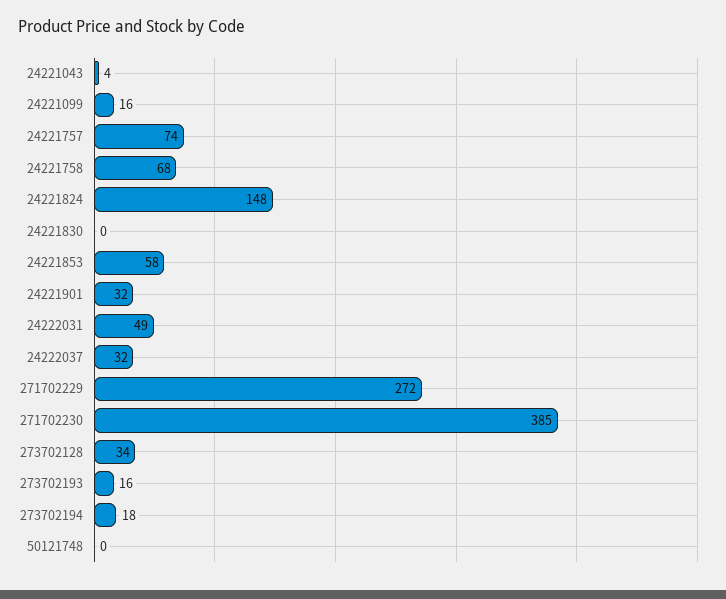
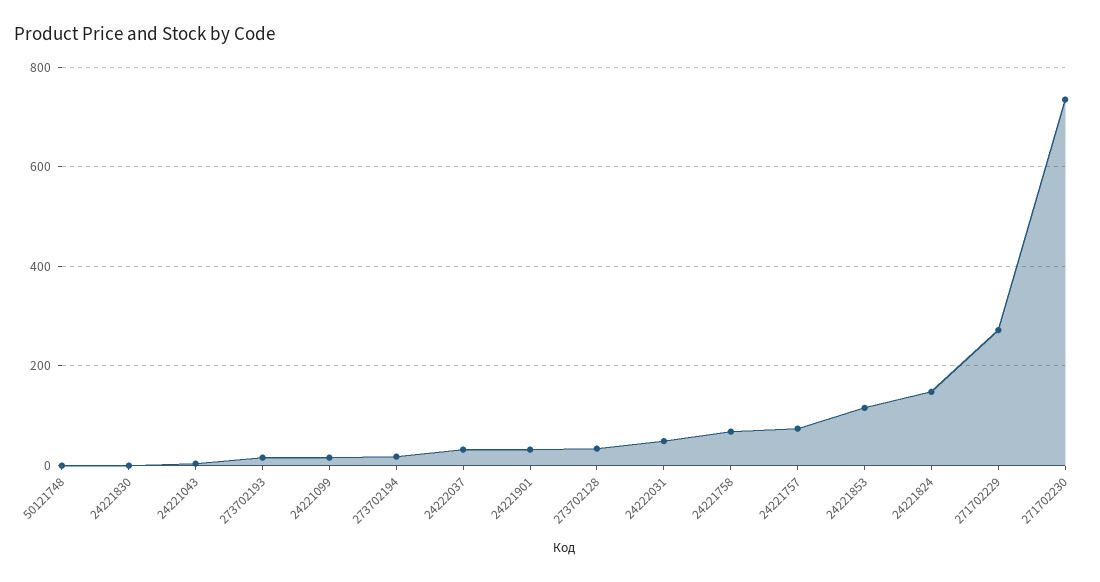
  {
    "24221043": 4,
    "24221099": 16,
    "24221757": 74,
    "24221758": 68,
    "24221824": 148,
    "24221830": 0,
-   "24221853": 58,
+   "24221853": 120,
    "24221901": 32,
    "24222031": 49,
    "24222037": 32,
    "271702229": 272,
-   "271702230": 385,
+   "271702230": 740,
    "273702128": 34,
    "273702193": 16,
    "273702194": 18,
    "50121748": 0
  }

